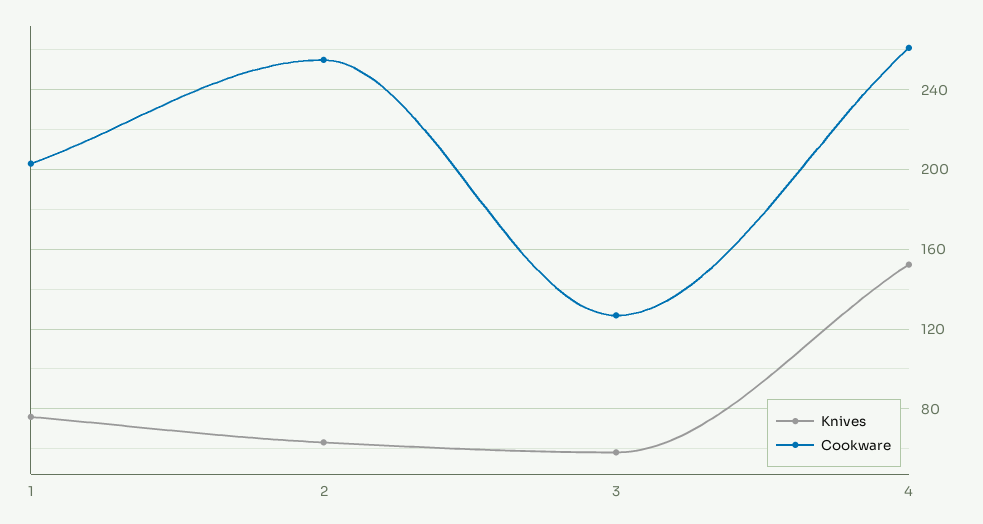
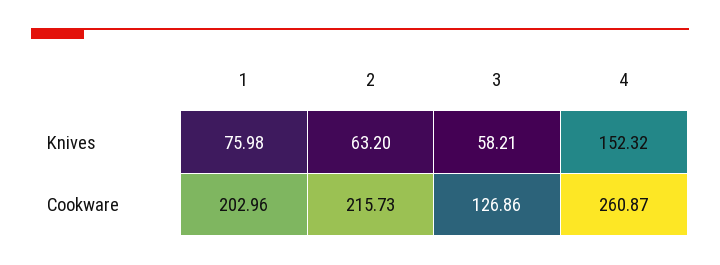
  {
    "Knives": {
      "1": 75.98,
      "2": 63.2,
      "3": 58.21,
      "4": 152.32
    },
    "Cookware": {
      "1": 202.96,
-     "2": 255,
+     "2": 215.73,
      "3": 126.86,
      "4": 260.87
    }
  }

